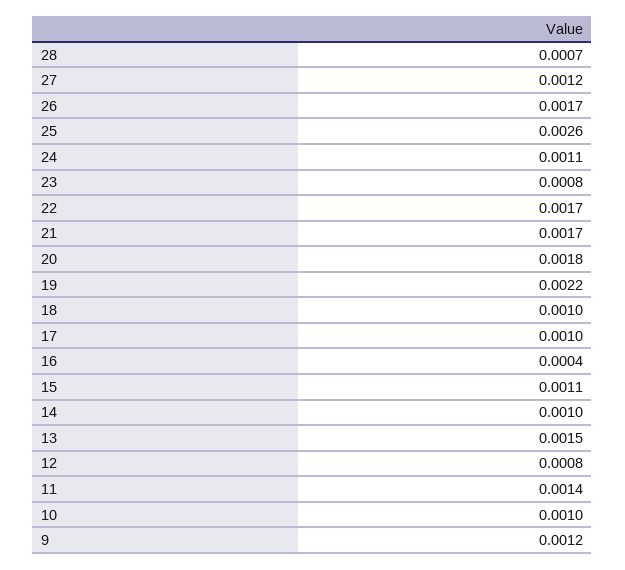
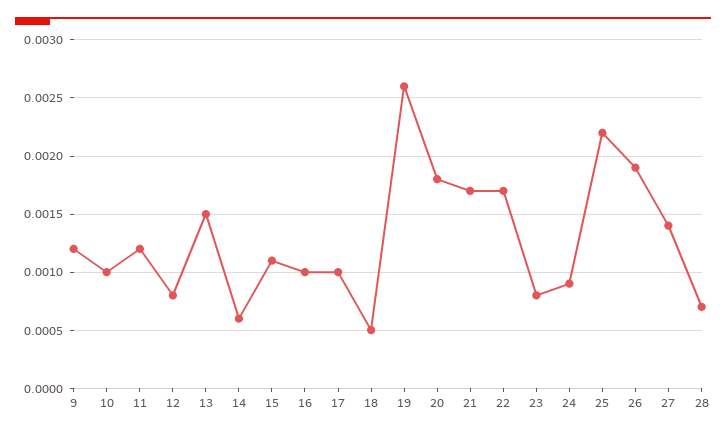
  {
    "28": 0.0007,
-   "27": 0.0012,
+   "27": 0.0014,
-   "26": 0.0017,
+   "26": 0.0019,
-   "25": 0.0026,
+   "25": 0.0022,
-   "24": 0.0011,
+   "24": 0.0009,
    "23": 0.0008,
    "22": 0.0017,
    "21": 0.0017,
    "20": 0.0018,
-   "19": 0.0022,
+   "19": 0.0026,
-   "18": 0.001,
+   "18": 0.0005,
    "17": 0.001,
-   "16": 0.0004,
+   "16": 0.001,
    "15": 0.0011,
-   "14": 0.001,
+   "14": 0.0006,
    "13": 0.0015,
    "12": 0.0008,
-   "11": 0.0014,
+   "11": 0.0012,
    "10": 0.001,
    "9": 0.0012
  }

